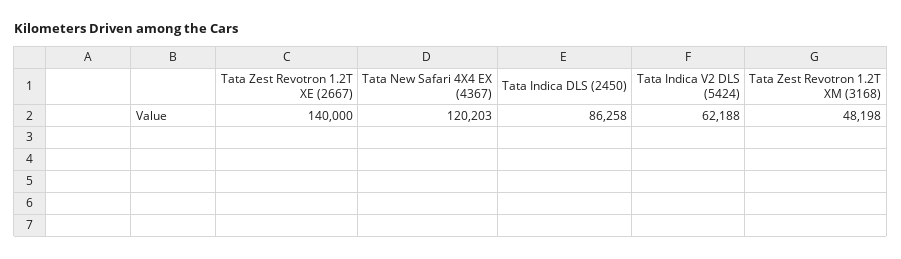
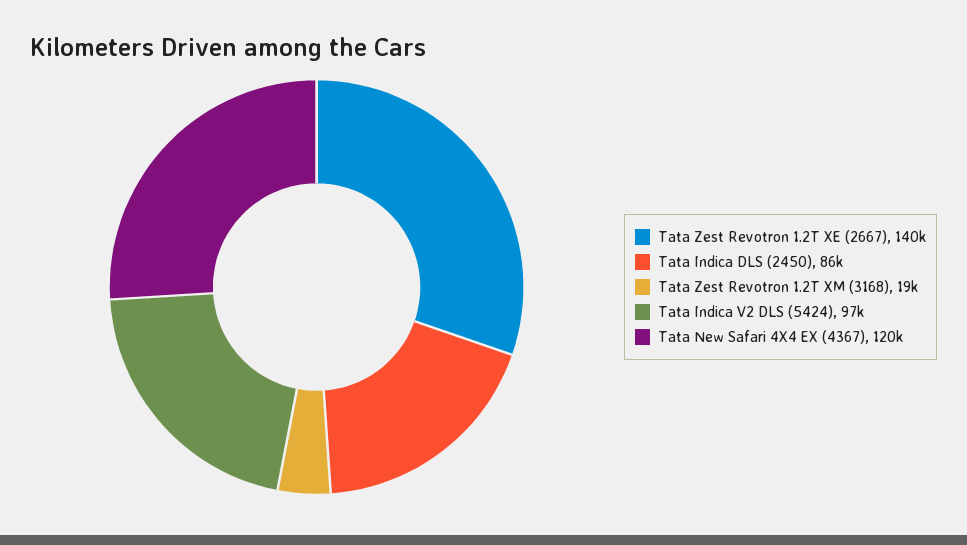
  {
    "Tata Zest Revotron 1.2T XE (2667)": 140000,
    "Tata New Safari 4X4 EX (4367)": 120203,
    "Tata Indica DLS (2450)": 86258,
-   "Tata Indica V2 DLS (5424)": 62188,
+   "Tata Indica V2 DLS (5424)": 97000,
-   "Tata Zest Revotron 1.2T XM (3168)": 48198
+   "Tata Zest Revotron 1.2T XM (3168)": 19000
  }

